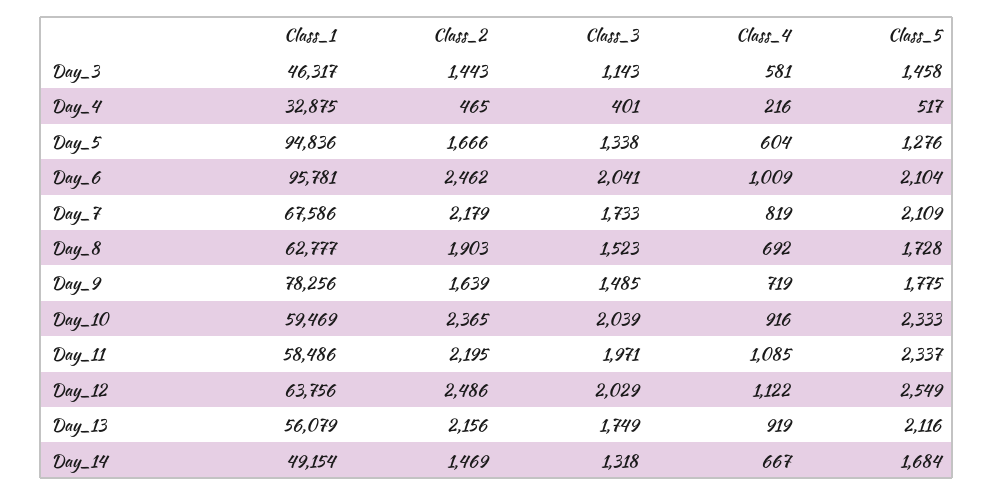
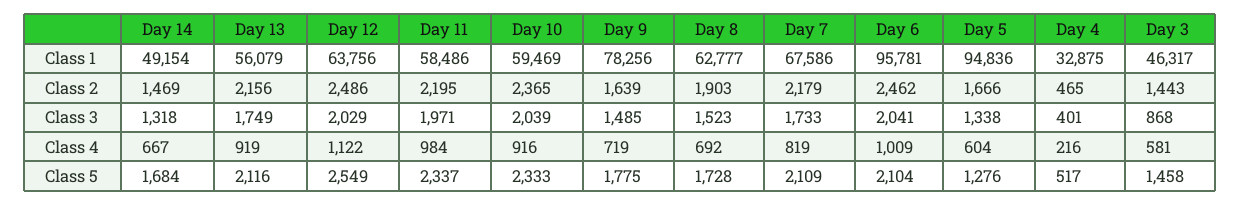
  {
    "Class_1": {
      "Day_3": 46317,
      "Day_4": 32875,
      "Day_5": 94836,
      "Day_6": 95781,
      "Day_7": 67586,
      "Day_8": 62777,
      "Day_9": 78256,
      "Day_10": 59469,
      "Day_11": 58486,
      "Day_12": 63756,
      "Day_13": 56079,
      "Day_14": 49154
    },
    "Class_2": {
      "Day_3": 1443,
      "Day_4": 465,
      "Day_5": 1666,
      "Day_6": 2462,
      "Day_7": 2179,
      "Day_8": 1903,
      "Day_9": 1639,
      "Day_10": 2365,
      "Day_11": 2195,
      "Day_12": 2486,
      "Day_13": 2156,
      "Day_14": 1469
    },
    "Class_3": {
-     "Day_3": 1143,
+     "Day_3": 868,
      "Day_4": 401,
      "Day_5": 1338,
      "Day_6": 2041,
      "Day_7": 1733,
      "Day_8": 1523,
      "Day_9": 1485,
      "Day_10": 2039,
      "Day_11": 1971,
      "Day_12": 2029,
      "Day_13": 1749,
      "Day_14": 1318
    },
    "Class_4": {
      "Day_3": 581,
      "Day_4": 216,
      "Day_5": 604,
      "Day_6": 1009,
      "Day_7": 819,
      "Day_8": 692,
      "Day_9": 719,
      "Day_10": 916,
-     "Day_11": 1085,
+     "Day_11": 984,
      "Day_12": 1122,
      "Day_13": 919,
      "Day_14": 667
    },
    "Class_5": {
      "Day_3": 1458,
      "Day_4": 517,
      "Day_5": 1276,
      "Day_6": 2104,
      "Day_7": 2109,
      "Day_8": 1728,
      "Day_9": 1775,
      "Day_10": 2333,
      "Day_11": 2337,
      "Day_12": 2549,
      "Day_13": 2116,
      "Day_14": 1684
    }
  }

